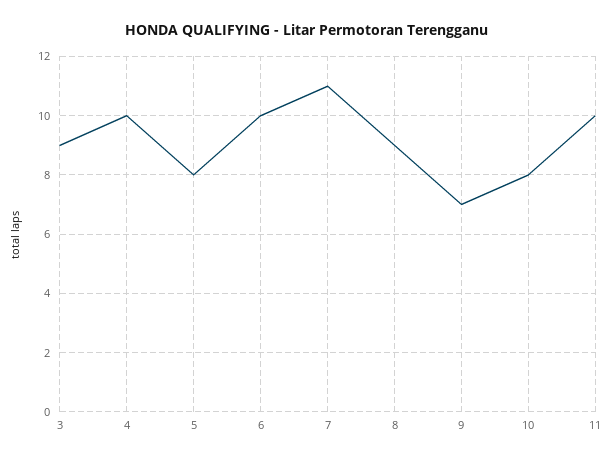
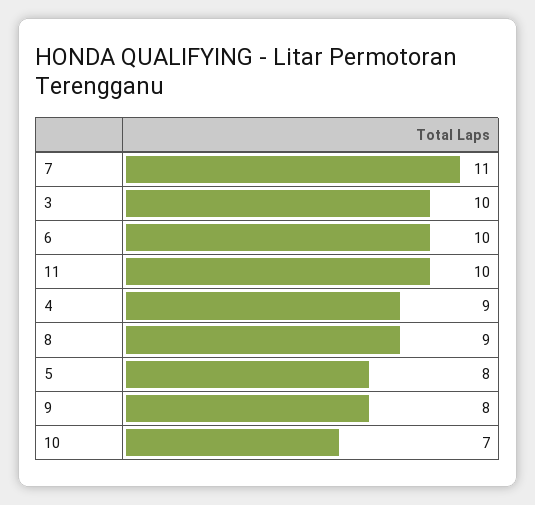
  {
-   "3": 9,
+   "3": 10,
-   "4": 10,
+   "4": 9,
    "5": 8,
    "6": 10,
    "7": 11,
    "8": 9,
-   "9": 7,
+   "9": 8,
-   "10": 8,
+   "10": 7,
    "11": 10
  }

